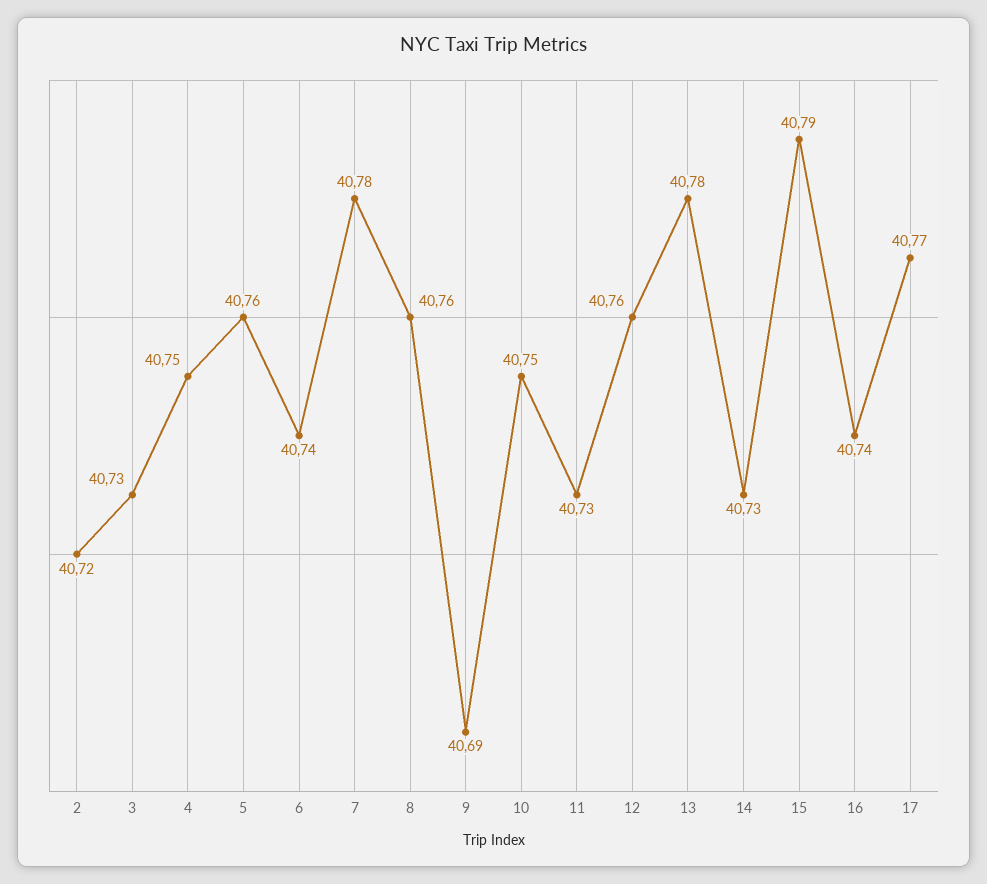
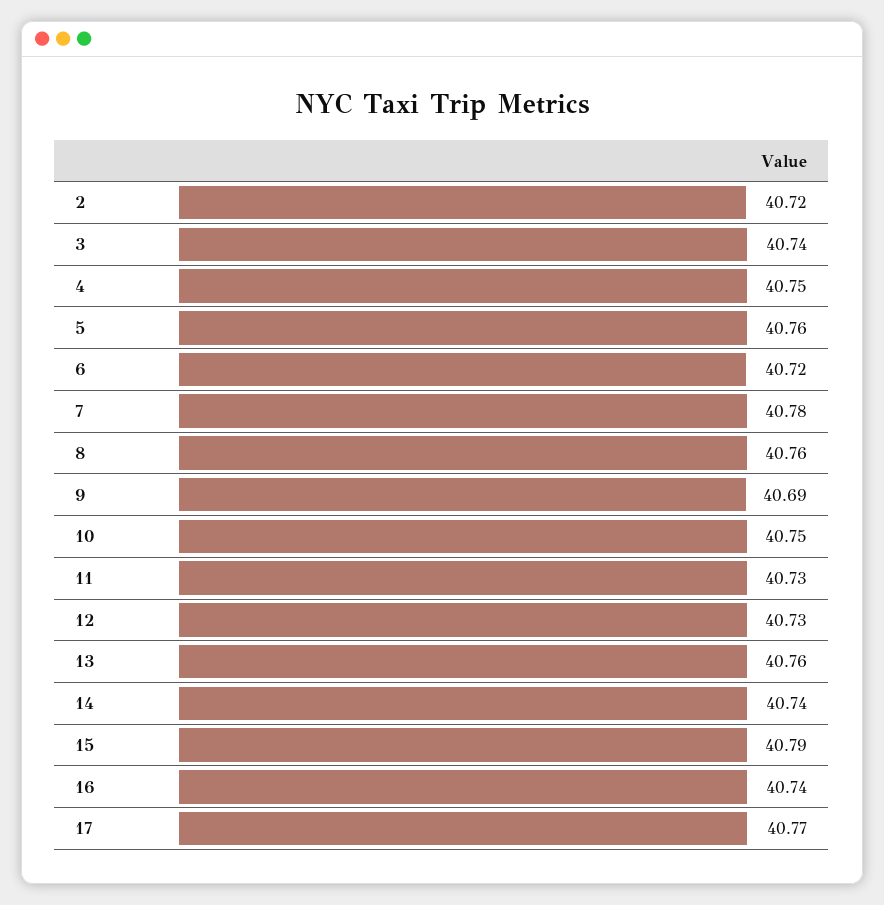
  {
    "2": 40.72,
-   "3": 40.73,
+   "3": 40.74,
    "4": 40.75,
    "5": 40.76,
-   "6": 40.74,
+   "6": 40.72,
    "7": 40.78,
    "8": 40.76,
    "9": 40.69,
    "10": 40.75,
    "11": 40.73,
-   "12": 40.76,
+   "12": 40.73,
-   "13": 40.78,
+   "13": 40.76,
-   "14": 40.73,
+   "14": 40.74,
    "15": 40.79,
    "16": 40.74,
    "17": 40.77
  }

